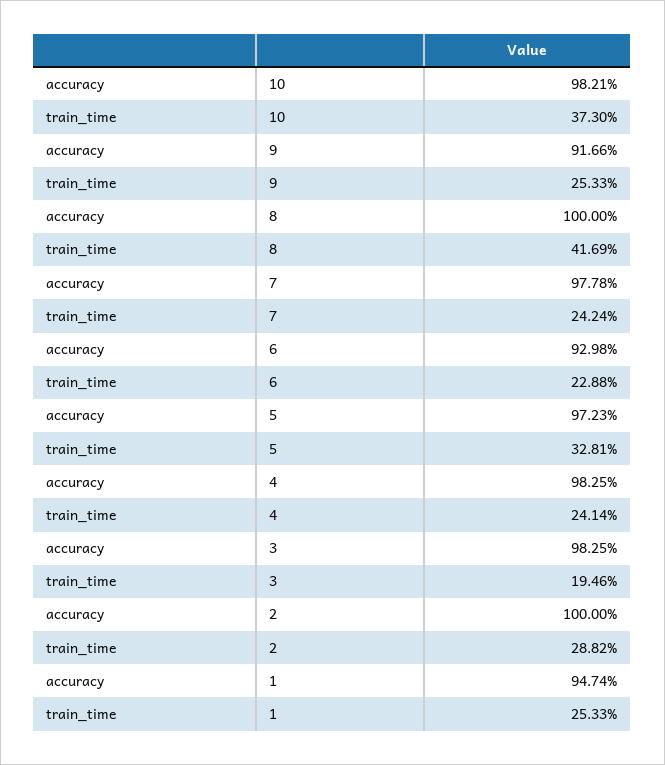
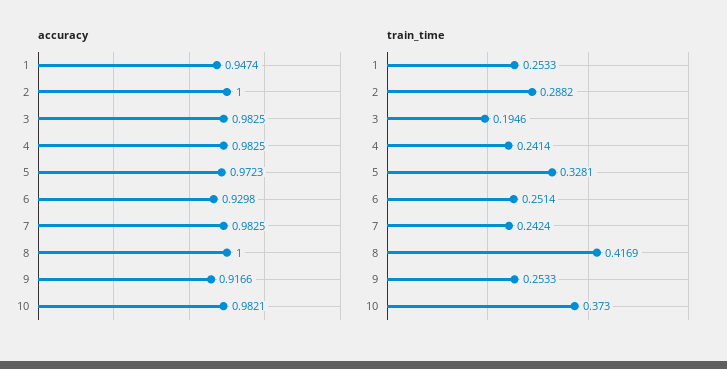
  {
    "accuracy": {
      "10": 0.9821,
      "9": 0.9166,
      "8": 1,
-     "7": 0.9778,
+     "7": 0.9825,
      "6": 0.9298,
      "5": 0.9723,
      "4": 0.9825,
      "3": 0.9825,
      "2": 1,
      "1": 0.9474
    },
    "train_time": {
      "10": 0.373,
      "9": 0.2533,
      "8": 0.4169,
      "7": 0.2424,
-     "6": 0.2288,
+     "6": 0.2514,
      "5": 0.3281,
      "4": 0.2414,
      "3": 0.1946,
      "2": 0.2882,
      "1": 0.2533
    }
  }

